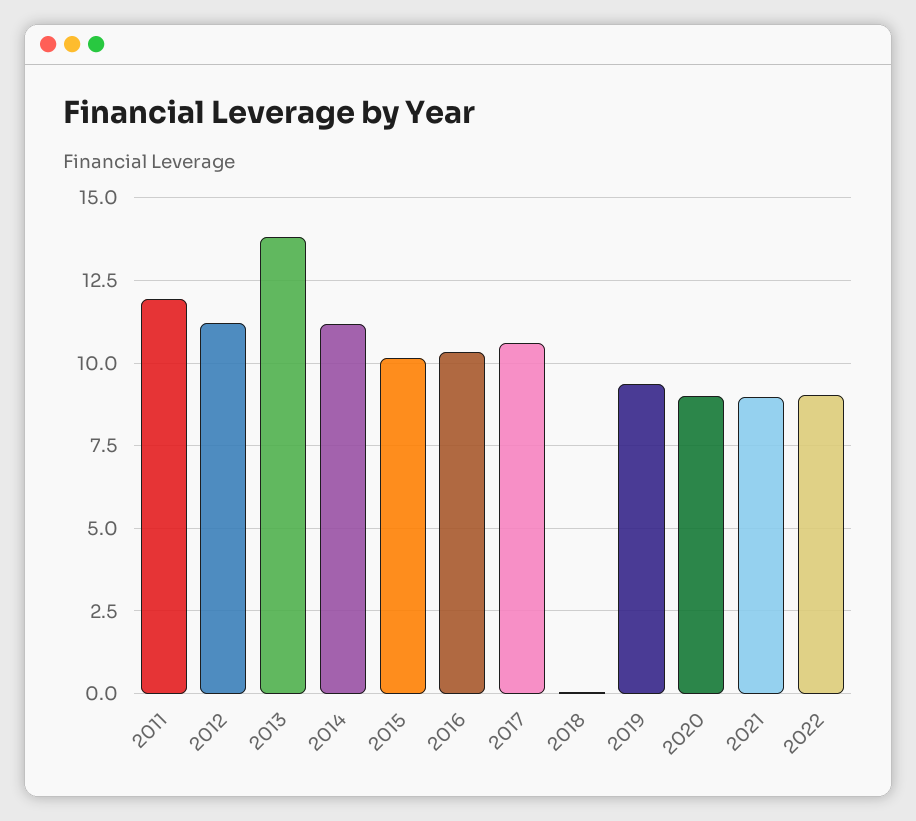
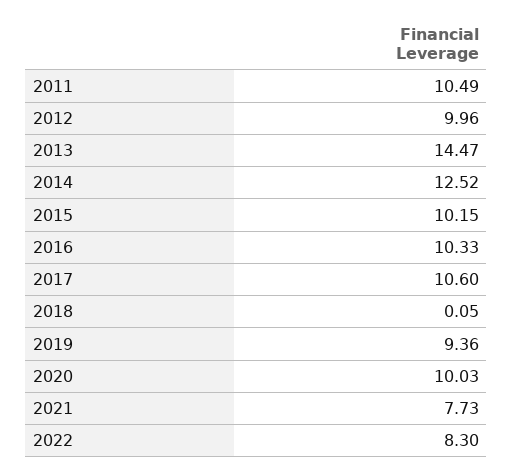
  {
-   "2011": 12,
+   "2011": 10.49,
-   "2012": 11.25,
+   "2012": 9.96,
-   "2013": 13.75,
+   "2013": 14.47,
-   "2014": 11.25,
+   "2014": 12.52,
    "2015": 10.15,
    "2016": 10.33,
    "2017": 10.6,
    "2018": 0.05,
    "2019": 9.36,
-   "2020": 9,
+   "2020": 10.03,
-   "2021": 9,
+   "2021": 7.73,
-   "2022": 9
+   "2022": 8.3
  }

